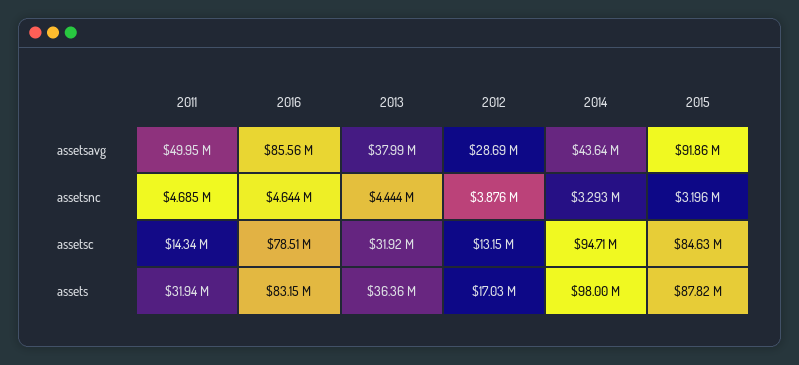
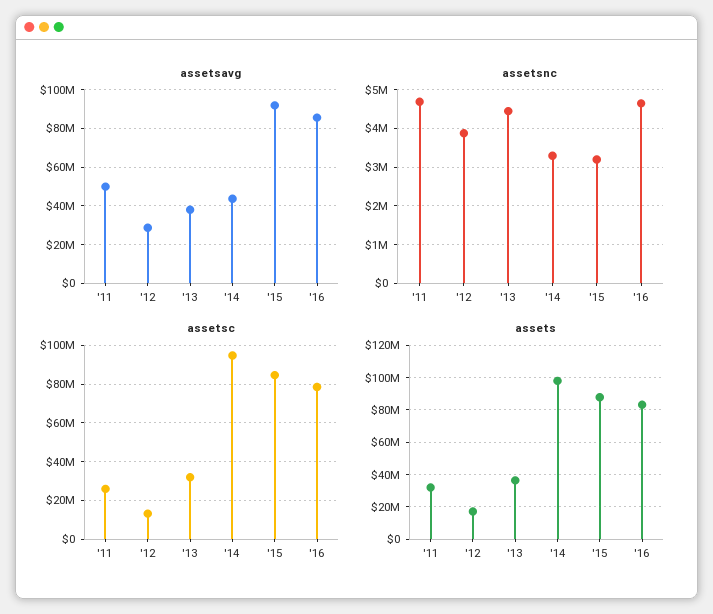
  {
    "assetsavg": {
      "2011": 49950000,
      "2016": 85560000,
      "2013": 37990000,
      "2012": 28690000,
      "2014": 43640000,
      "2015": 91860000
    },
    "assetsnc": {
      "2011": 4685000,
      "2016": 4644000,
      "2013": 4444000,
      "2012": 3876000,
      "2014": 3293000,
      "2015": 3196000
    },
    "assetsc": {
-     "2011": 14340000,
+     "2011": 25000000,
      "2016": 78510000,
      "2013": 31920000,
      "2012": 13150000,
      "2014": 94710000,
      "2015": 84630000
    },
    "assets": {
      "2011": 31940000,
      "2016": 83150000,
      "2013": 36360000,
      "2012": 17030000,
      "2014": 98000000,
      "2015": 87820000
    }
  }

